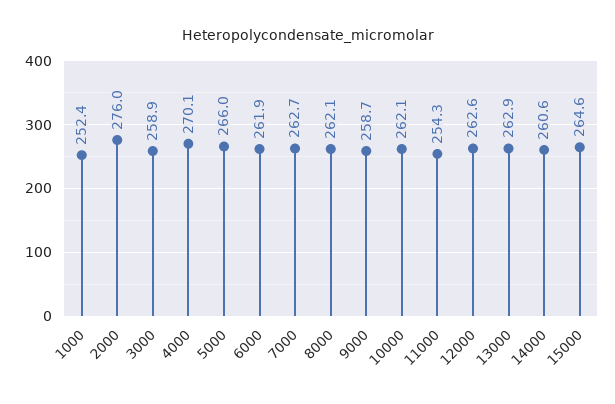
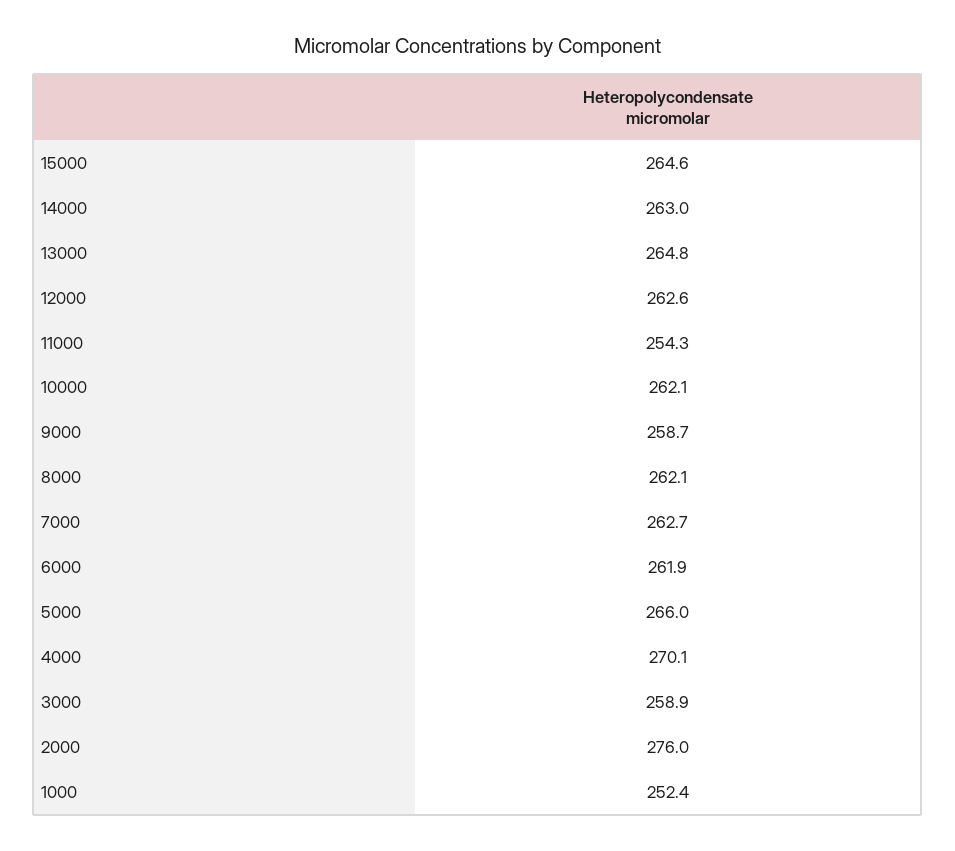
  {
    "1000": 252.4,
    "2000": 276,
    "3000": 258.9,
    "4000": 270.1,
    "5000": 266,
    "6000": 261.9,
    "7000": 262.7,
    "8000": 262.1,
    "9000": 258.7,
    "10000": 262.1,
    "11000": 254.3,
    "12000": 262.6,
-   "13000": 262.9,
+   "13000": 264.8,
-   "14000": 260.6,
+   "14000": 263,
    "15000": 264.6
  }

